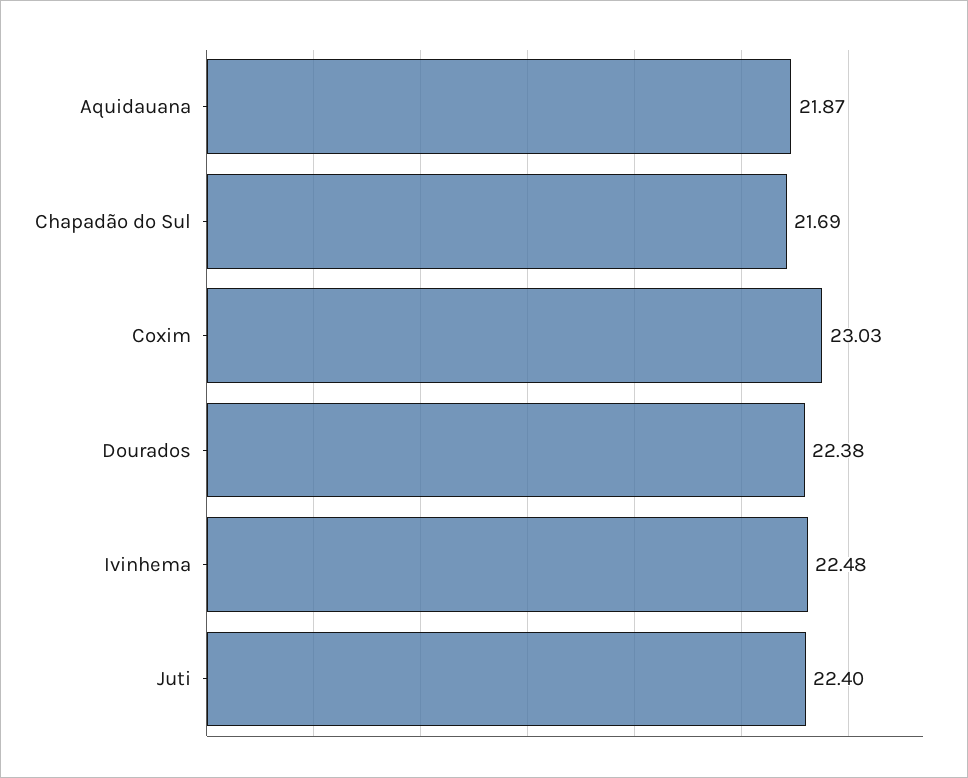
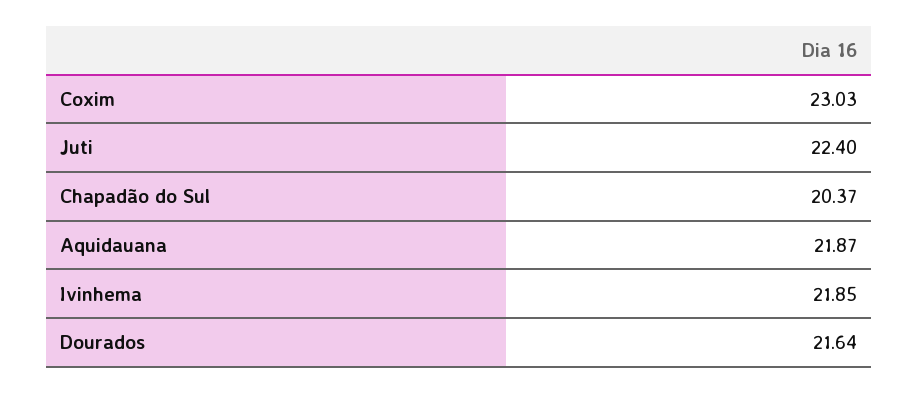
  {
    "Aquidauana": 21.87,
-   "Chapadão do Sul": 21.69,
+   "Chapadão do Sul": 20.37,
    "Coxim": 23.03,
-   "Dourados": 22.38,
+   "Dourados": 21.64,
-   "Ivinhema": 22.48,
+   "Ivinhema": 21.85,
    "Juti": 22.4
  }

